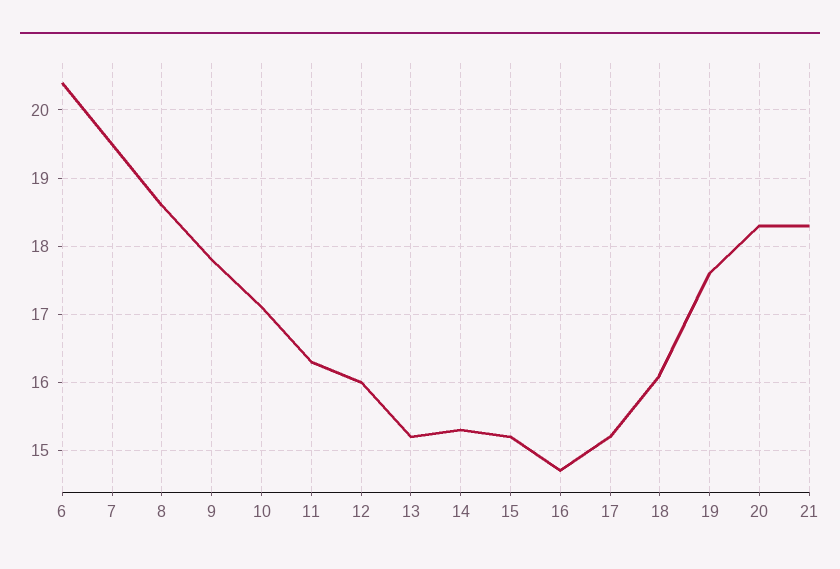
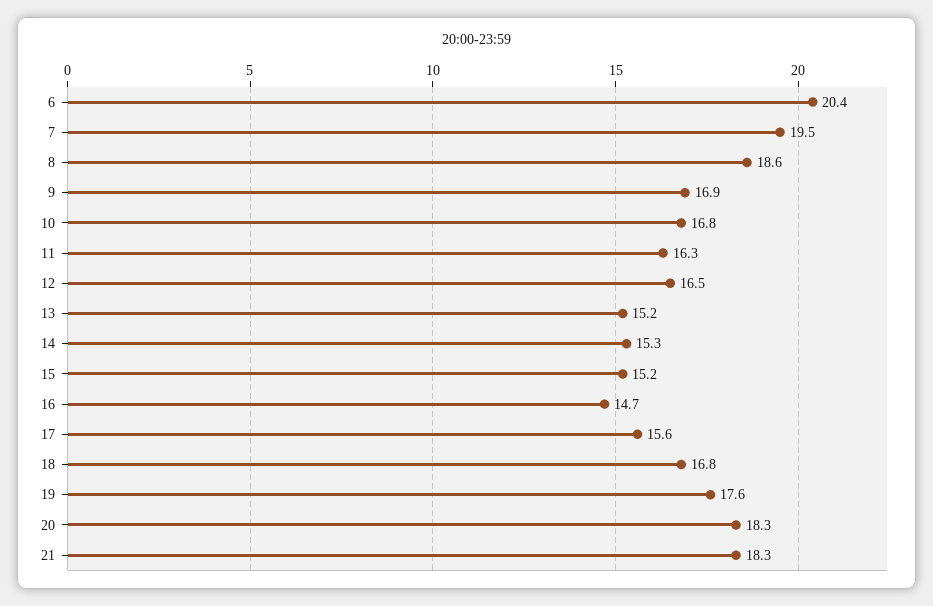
  {
    "6": 20.4,
    "7": 19.5,
    "8": 18.6,
-   "9": 17.8,
+   "9": 16.9,
-   "10": 17.1,
+   "10": 16.8,
    "11": 16.3,
-   "12": 16,
+   "12": 16.5,
    "13": 15.2,
    "14": 15.3,
    "15": 15.2,
    "16": 14.7,
-   "17": 15.2,
+   "17": 15.6,
-   "18": 16.1,
+   "18": 16.8,
    "19": 17.6,
    "20": 18.3,
    "21": 18.3
  }

